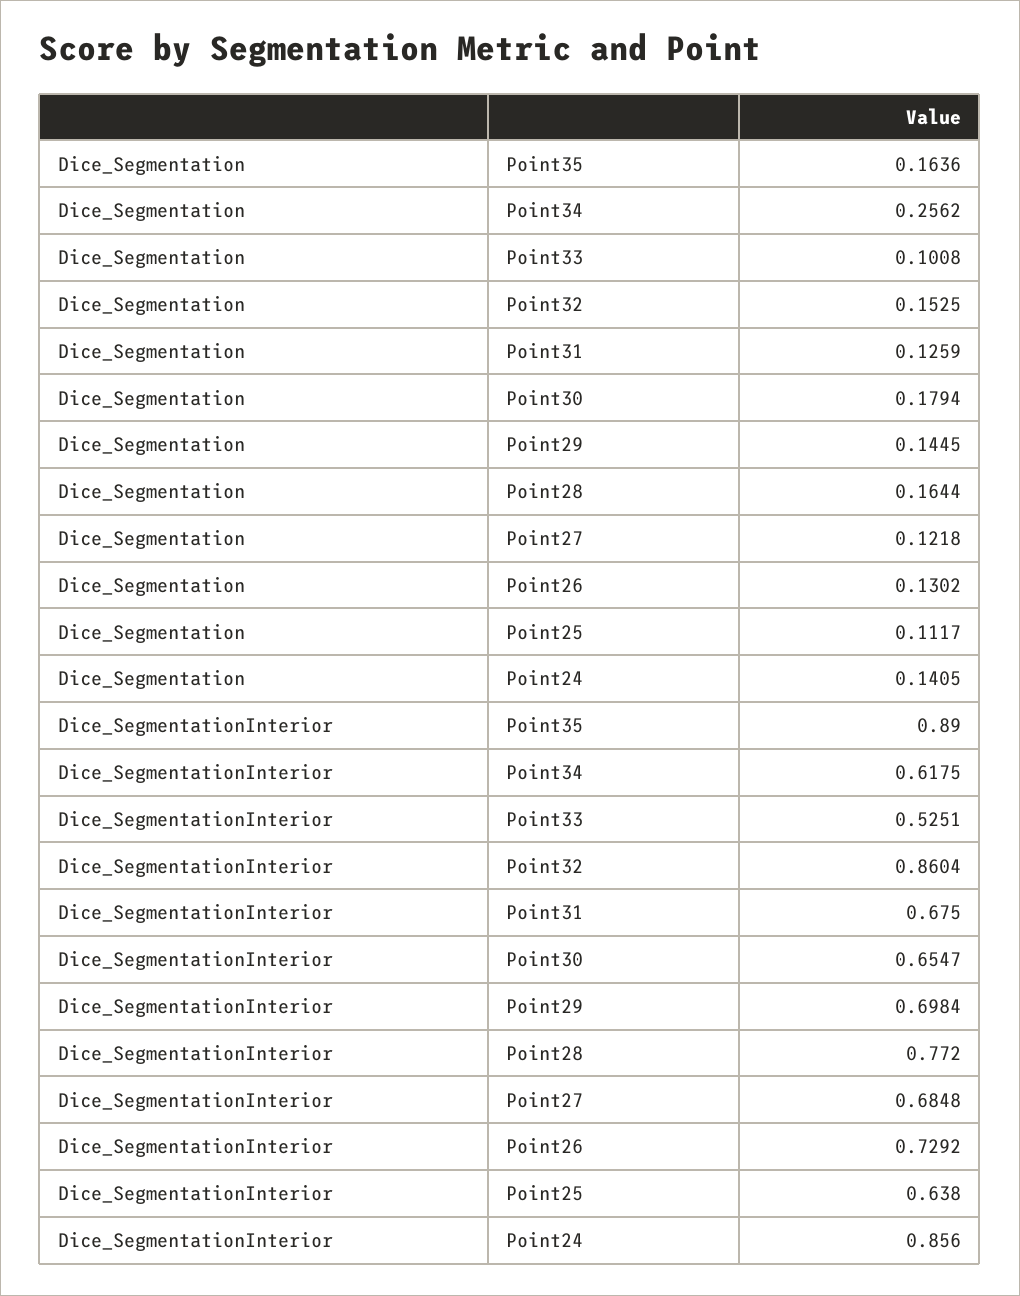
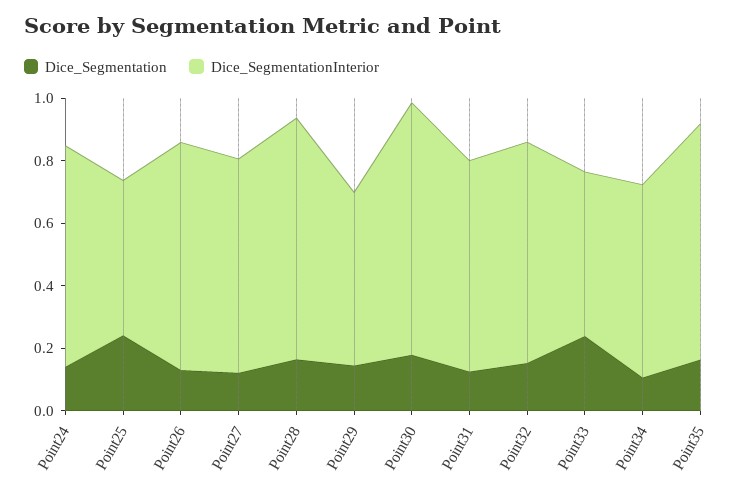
  {
    "Dice_Segmentation": {
      "Point35": 0.1636,
-     "Point34": 0.2562,
+     "Point34": 0.1,
-     "Point33": 0.1008,
+     "Point33": 0.25,
      "Point32": 0.1525,
      "Point31": 0.1259,
      "Point30": 0.1794,
      "Point29": 0.1445,
      "Point28": 0.1644,
      "Point27": 0.1218,
      "Point26": 0.1302,
-     "Point25": 0.1117,
+     "Point25": 0.25,
      "Point24": 0.1405
    },
    "Dice_SegmentationInterior": {
-     "Point35": 0.89,
+     "Point35": 0.75,
      "Point34": 0.6175,
      "Point33": 0.5251,
-     "Point32": 0.8604,
+     "Point32": 0.7,
      "Point31": 0.675,
-     "Point30": 0.6547,
+     "Point30": 0.8,
-     "Point29": 0.6984,
+     "Point29": 0.55,
      "Point28": 0.772,
      "Point27": 0.6848,
      "Point26": 0.7292,
-     "Point25": 0.638,
+     "Point25": 0.5,
-     "Point24": 0.856
+     "Point24": 0.7
    }
  }

